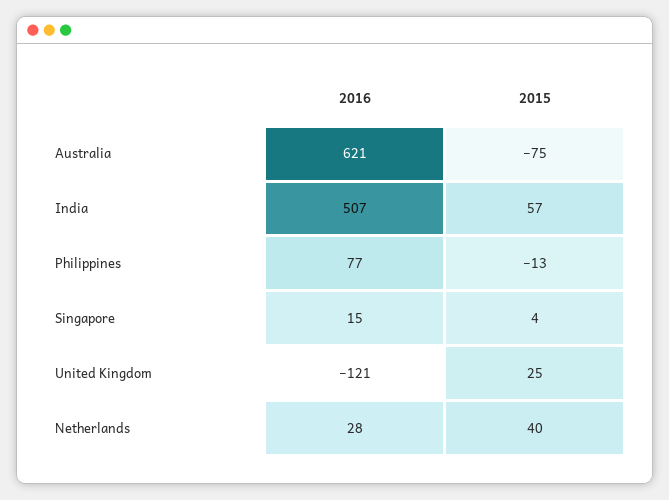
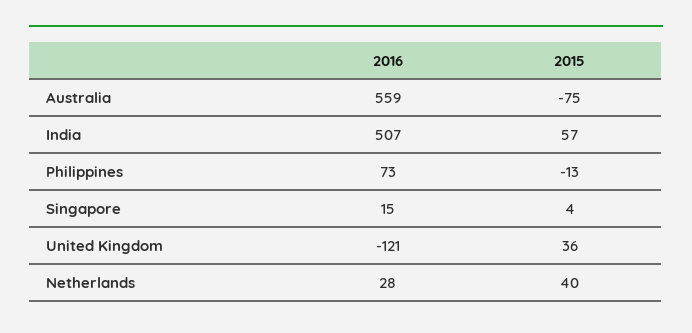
  {
    "2016": {
-     "Australia": 621,
+     "Australia": 559,
      "India": 507,
-     "Philippines": 77,
+     "Philippines": 73,
      "Singapore": 15,
      "United Kingdom": -121,
      "Netherlands": 28
    },
    "2015": {
      "Australia": -75,
      "India": 57,
      "Philippines": -13,
      "Singapore": 4,
-     "United Kingdom": 25,
+     "United Kingdom": 36,
      "Netherlands": 40
    }
  }

